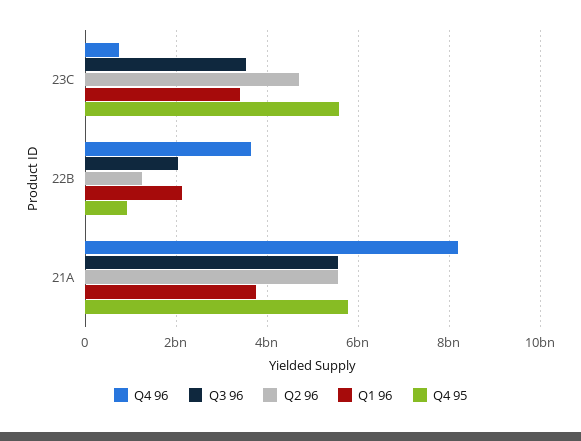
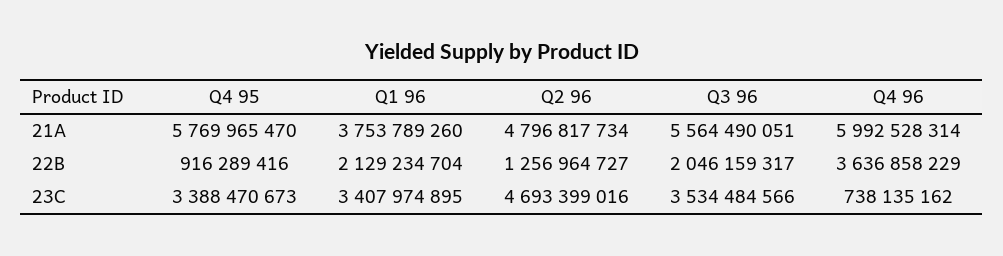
  {
    "Q4 96": {
      "23C": 738135162,
      "22B": 3636858229,
-     "21A": 8200000000
+     "21A": 5992528314
    },
    "Q3 96": {
      "23C": 3534484566,
      "22B": 2046159317,
      "21A": 5564490051
    },
    "Q2 96": {
      "23C": 4693399016,
      "22B": 1256964727,
-     "21A": 5600000000
+     "21A": 4796817734
    },
    "Q1 96": {
      "23C": 3407974895,
      "22B": 2129234704,
      "21A": 3753789260
    },
    "Q4 95": {
-     "23C": 5600000000,
+     "23C": 3388470673,
      "22B": 916289416,
      "21A": 5769965470
    }
  }

